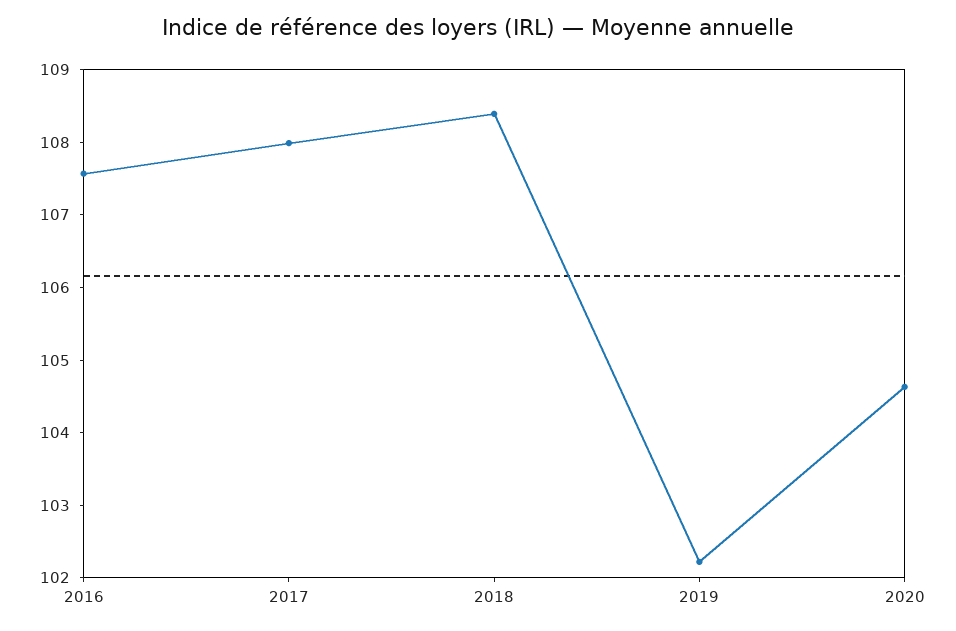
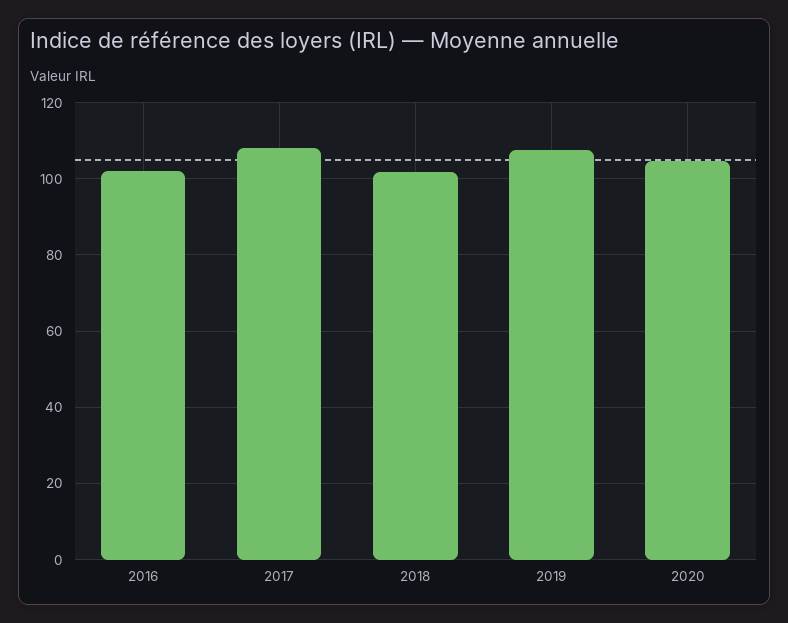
  {
-   "2016": 107.6,
+   "2016": 102,
    "2017": 108,
-   "2018": 108.4,
+   "2018": 102,
-   "2019": 102.2,
+   "2019": 108,
    "2020": 104.6
  }

